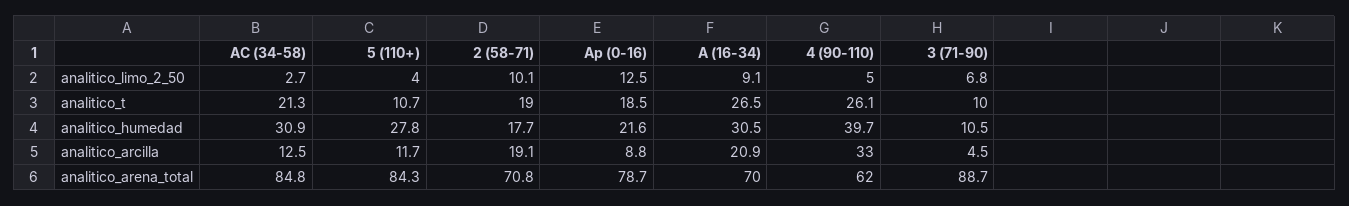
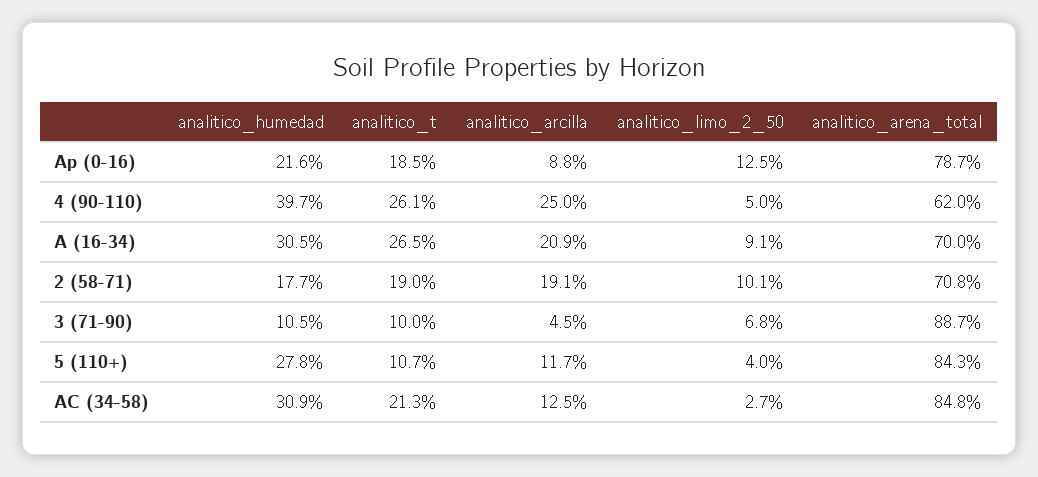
  {
    "AC (34-58)": {
      "analitico_limo_2_50": 2.7,
      "analitico_t": 21.3,
      "analitico_humedad": 30.9,
      "analitico_arcilla": 12.5,
      "analitico_arena_total": 84.8
    },
    "5 (110+)": {
      "analitico_limo_2_50": 4,
      "analitico_t": 10.7,
      "analitico_humedad": 27.8,
      "analitico_arcilla": 11.7,
      "analitico_arena_total": 84.3
    },
    "2 (58-71)": {
      "analitico_limo_2_50": 10.1,
      "analitico_t": 19,
      "analitico_humedad": 17.7,
      "analitico_arcilla": 19.1,
      "analitico_arena_total": 70.8
    },
    "Ap (0-16)": {
      "analitico_limo_2_50": 12.5,
      "analitico_t": 18.5,
      "analitico_humedad": 21.6,
      "analitico_arcilla": 8.8,
      "analitico_arena_total": 78.7
    },
    "A (16-34)": {
      "analitico_limo_2_50": 9.1,
      "analitico_t": 26.5,
      "analitico_humedad": 30.5,
      "analitico_arcilla": 20.9,
      "analitico_arena_total": 70
    },
    "4 (90-110)": {
      "analitico_limo_2_50": 5,
      "analitico_t": 26.1,
      "analitico_humedad": 39.7,
-     "analitico_arcilla": 33,
+     "analitico_arcilla": 25,
      "analitico_arena_total": 62
    },
    "3 (71-90)": {
      "analitico_limo_2_50": 6.8,
      "analitico_t": 10,
      "analitico_humedad": 10.5,
      "analitico_arcilla": 4.5,
      "analitico_arena_total": 88.7
    }
  }

